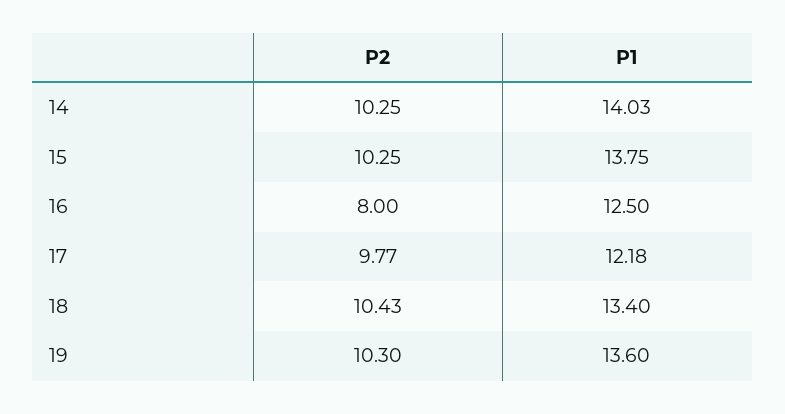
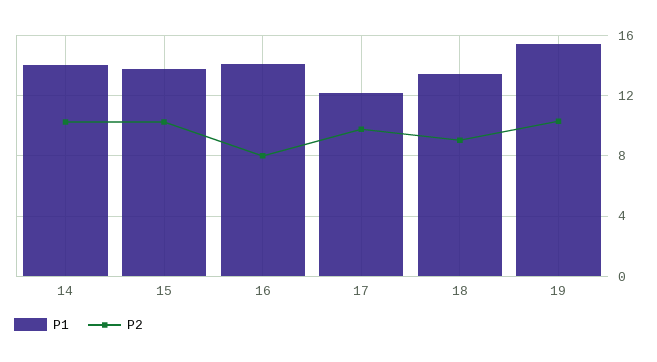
  {
    "P2": {
      "14": 10.25,
      "15": 10.25,
      "16": 8,
      "17": 9.77,
-     "18": 10.43,
+     "18": 9,
      "19": 10.3
    },
    "P1": {
      "14": 14.03,
      "15": 13.75,
-     "16": 12.5,
+     "16": 14,
      "17": 12.18,
      "18": 13.4,
-     "19": 13.6
+     "19": 15.5
    }
  }

